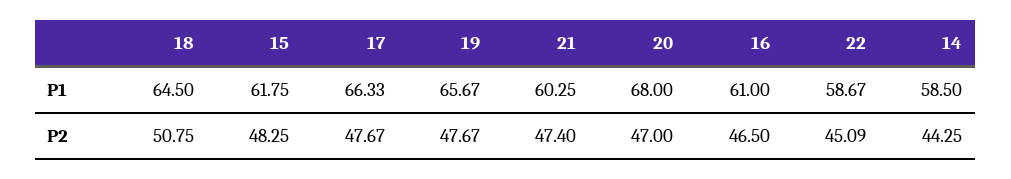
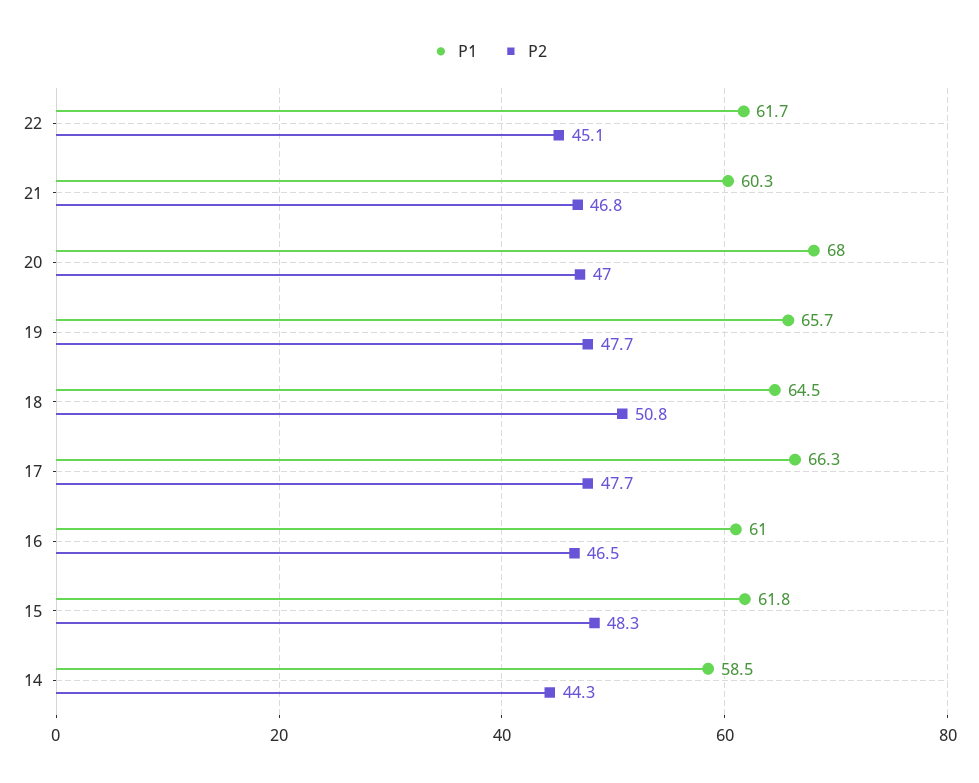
  {
    "P1": {
      "18": 64.5,
      "15": 61.75,
      "17": 66.33,
      "19": 65.67,
      "21": 60.25,
      "20": 68,
      "16": 61,
-     "22": 58.67,
+     "22": 61.7,
      "14": 58.5
    },
    "P2": {
      "18": 50.75,
      "15": 48.25,
      "17": 47.67,
      "19": 47.67,
-     "21": 47.4,
+     "21": 46.8,
      "20": 47,
      "16": 46.5,
      "22": 45.09,
      "14": 44.25
    }
  }

